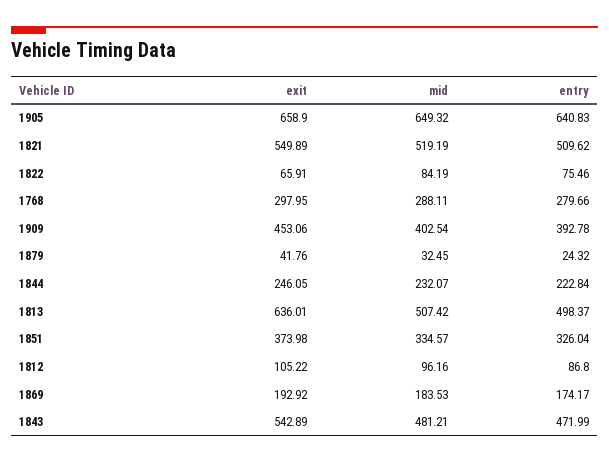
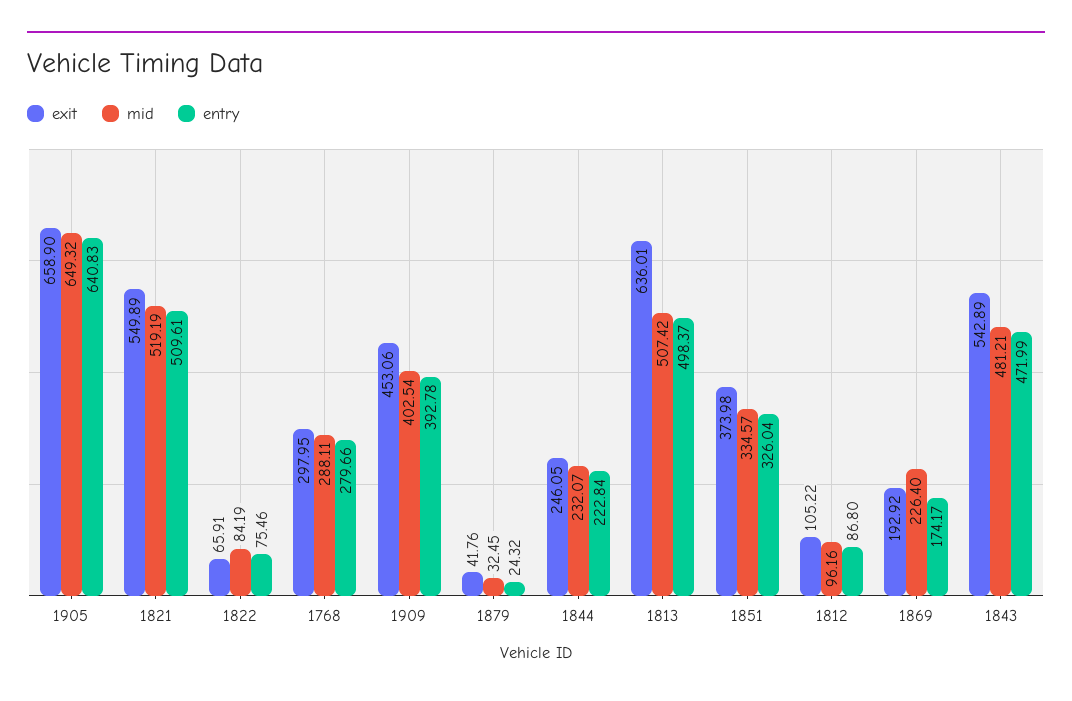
  {
    "exit": {
      "1905": 658.9,
      "1821": 549.89,
      "1822": 65.91,
      "1768": 297.95,
      "1909": 453.06,
      "1879": 41.76,
      "1844": 246.05,
      "1813": 636.01,
      "1851": 373.98,
      "1812": 105.22,
      "1869": 192.92,
      "1843": 542.89
    },
    "mid": {
      "1905": 649.32,
      "1821": 519.19,
      "1822": 84.19,
      "1768": 288.11,
      "1909": 402.54,
      "1879": 32.45,
      "1844": 232.07,
      "1813": 507.42,
      "1851": 334.57,
      "1812": 96.16,
-     "1869": 183.53,
+     "1869": 226.4,
      "1843": 481.21
    },
    "entry": {
      "1905": 640.83,
-     "1821": 509.62,
+     "1821": 509.61,
      "1822": 75.46,
      "1768": 279.66,
      "1909": 392.78,
      "1879": 24.32,
      "1844": 222.84,
      "1813": 498.37,
      "1851": 326.04,
      "1812": 86.8,
      "1869": 174.17,
      "1843": 471.99
    }
  }

